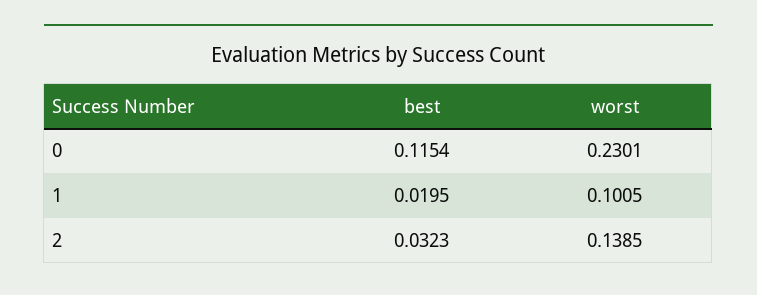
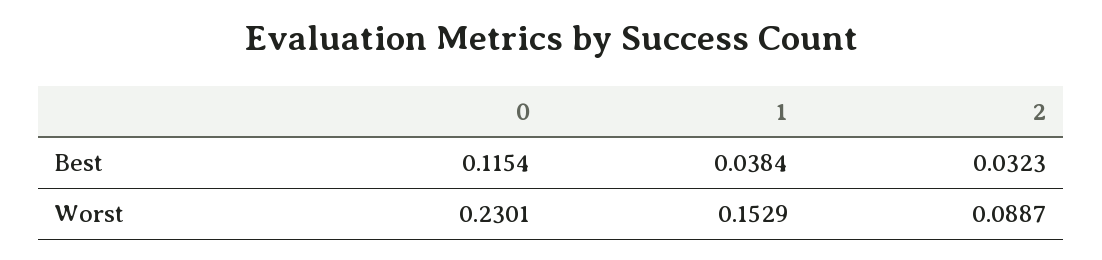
  {
    "best": {
      "0": 0.1154,
-     "1": 0.0195,
+     "1": 0.0384,
      "2": 0.0323
    },
    "worst": {
      "0": 0.2301,
-     "1": 0.1005,
+     "1": 0.1529,
-     "2": 0.1385
+     "2": 0.0887
    }
  }

